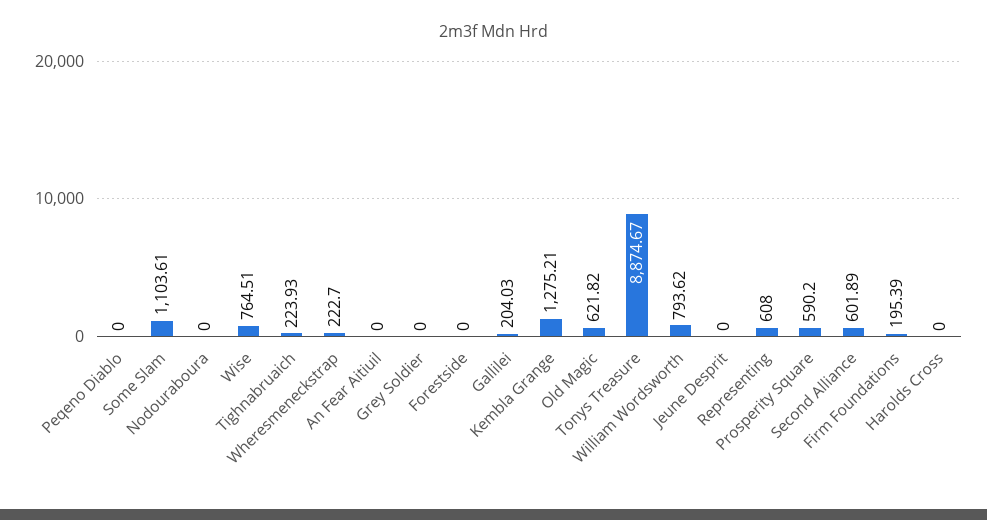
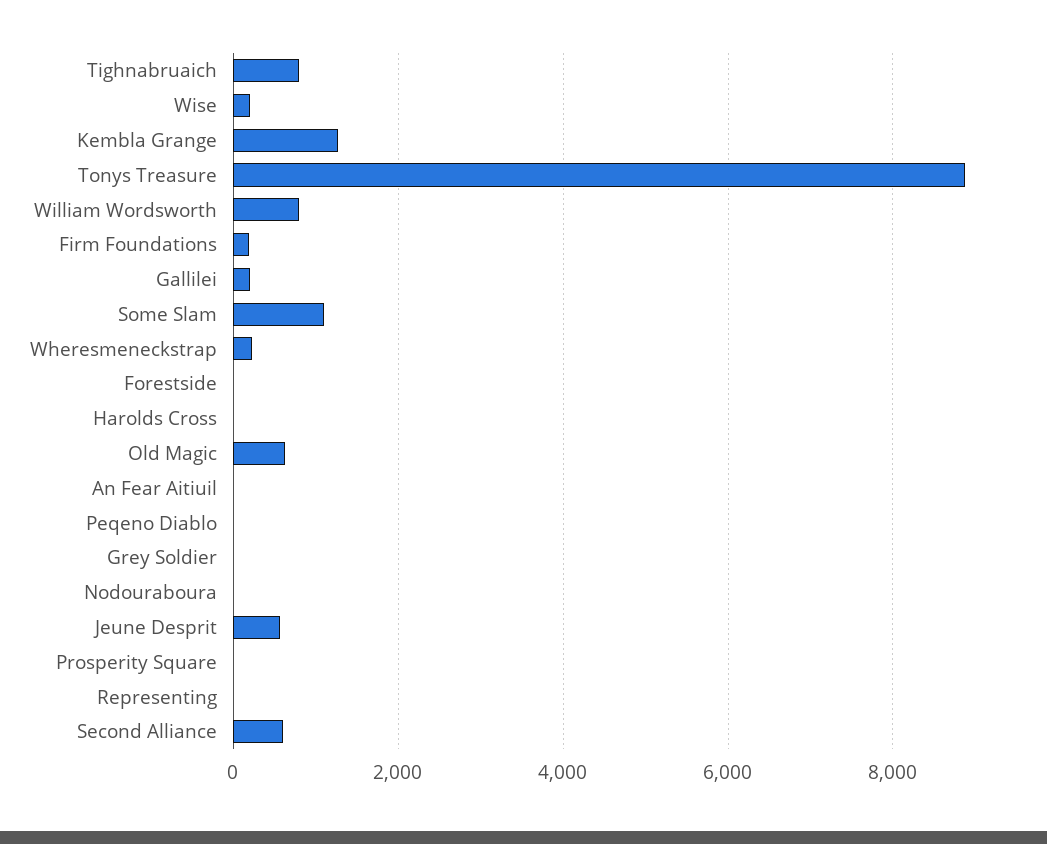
  {
    "Peqeno Diablo": 0,
    "Some Slam": 1103.61,
    "Nodouraboura": 0,
-   "Wise": 764.51,
+   "Wise": 200,
-   "Tighnabruaich": 223.93,
+   "Tighnabruaich": 800,
    "Wheresmeneckstrap": 222.7,
    "An Fear Aitiuil": 0,
    "Grey Soldier": 0,
    "Forestside": 0,
    "Gallilei": 204.03,
    "Kembla Grange": 1275.21,
    "Old Magic": 621.82,
    "Tonys Treasure": 8874.67,
    "William Wordsworth": 793.62,
-   "Jeune Desprit": 0,
+   "Jeune Desprit": 600,
-   "Representing": 608,
+   "Representing": 0,
-   "Prosperity Square": 590.2,
+   "Prosperity Square": 0,
    "Second Alliance": 601.89,
    "Firm Foundations": 195.39,
    "Harolds Cross": 0
  }

